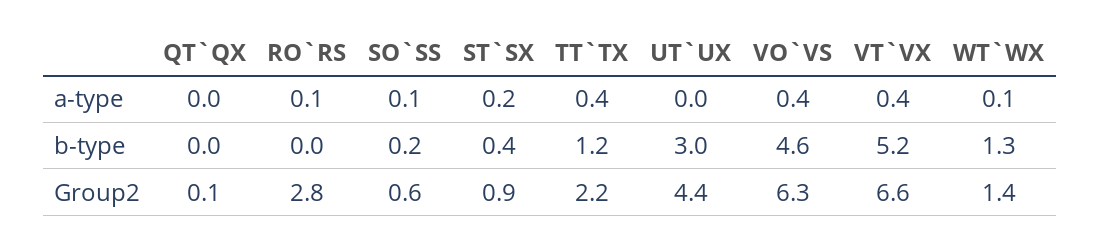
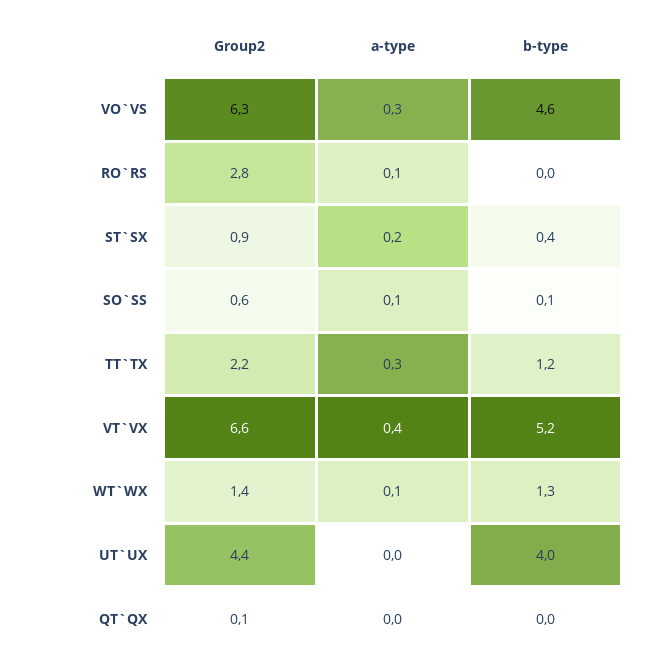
  {
    "QT`QX": {
      "a-type": 0,
      "b-type": 0,
      "Group2": 0.1
    },
    "RO`RS": {
      "a-type": 0.1,
      "b-type": 0,
      "Group2": 2.8
    },
    "SO`SS": {
      "a-type": 0.1,
-     "b-type": 0.2,
+     "b-type": 0.1,
      "Group2": 0.6
    },
    "ST`SX": {
      "a-type": 0.2,
      "b-type": 0.4,
      "Group2": 0.9
    },
    "TT`TX": {
-     "a-type": 0.4,
+     "a-type": 0.3,
      "b-type": 1.2,
      "Group2": 2.2
    },
    "UT`UX": {
      "a-type": 0,
-     "b-type": 3,
+     "b-type": 4,
      "Group2": 4.4
    },
    "VO`VS": {
-     "a-type": 0.4,
+     "a-type": 0.3,
      "b-type": 4.6,
      "Group2": 6.3
    },
    "VT`VX": {
      "a-type": 0.4,
      "b-type": 5.2,
      "Group2": 6.6
    },
    "WT`WX": {
      "a-type": 0.1,
      "b-type": 1.3,
      "Group2": 1.4
    }
  }

